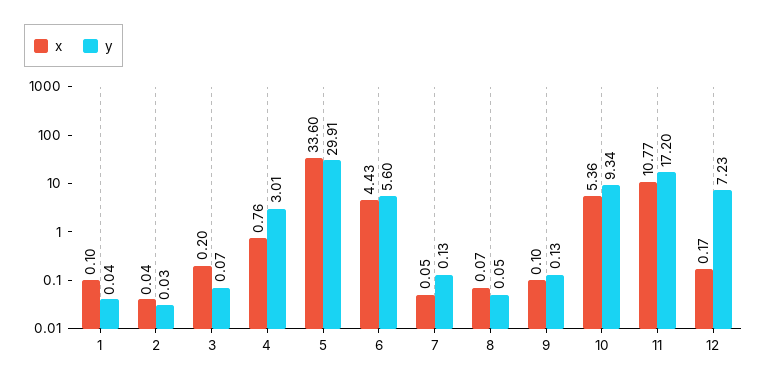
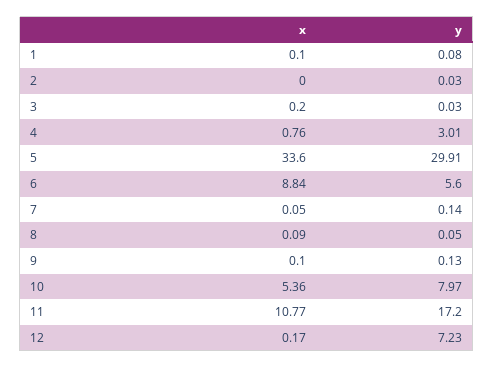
  {
    "x": {
      "1": 0.1,
-     "2": 0.04,
+     "2": 0,
      "3": 0.2,
      "4": 0.76,
      "5": 33.6,
-     "6": 4.43,
+     "6": 8.84,
      "7": 0.05,
-     "8": 0.07,
+     "8": 0.09,
      "9": 0.1,
      "10": 5.36,
      "11": 10.77,
      "12": 0.17
    },
    "y": {
-     "1": 0.04,
+     "1": 0.08,
      "2": 0.03,
-     "3": 0.07,
+     "3": 0.03,
      "4": 3.01,
      "5": 29.91,
      "6": 5.6,
-     "7": 0.13,
+     "7": 0.14,
      "8": 0.05,
      "9": 0.13,
-     "10": 9.34,
+     "10": 7.97,
      "11": 17.2,
      "12": 7.23
    }
  }

